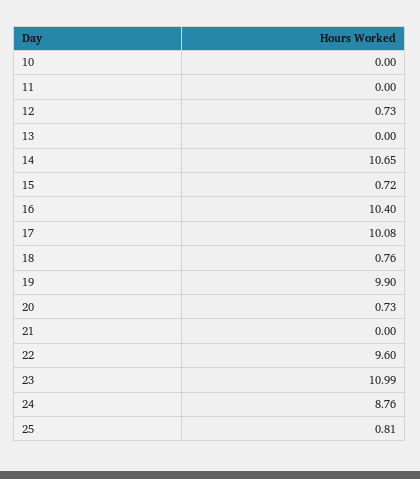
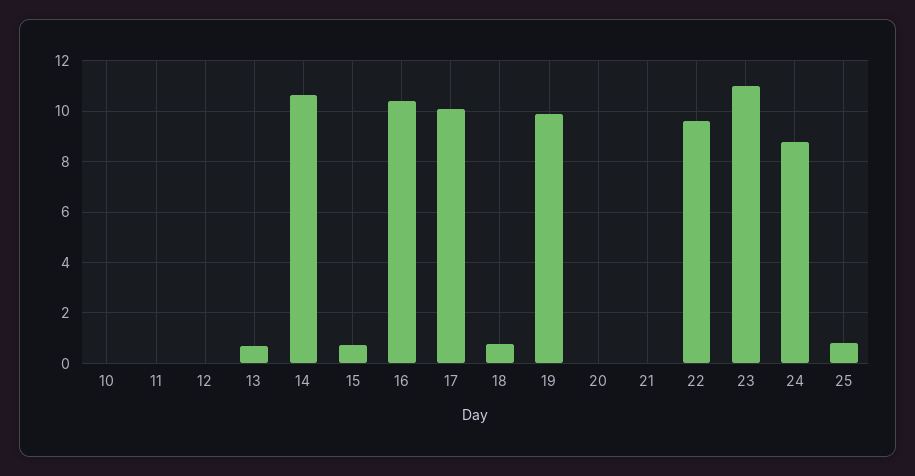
  {
    "10": 0,
    "11": 0,
-   "12": 0.73,
+   "12": 0,
-   "13": 0,
+   "13": 0.75,
    "14": 10.65,
    "15": 0.72,
    "16": 10.4,
    "17": 10.08,
    "18": 0.76,
    "19": 9.9,
-   "20": 0.73,
+   "20": 0,
    "21": 0,
    "22": 9.6,
    "23": 10.99,
    "24": 8.76,
    "25": 0.81
  }

